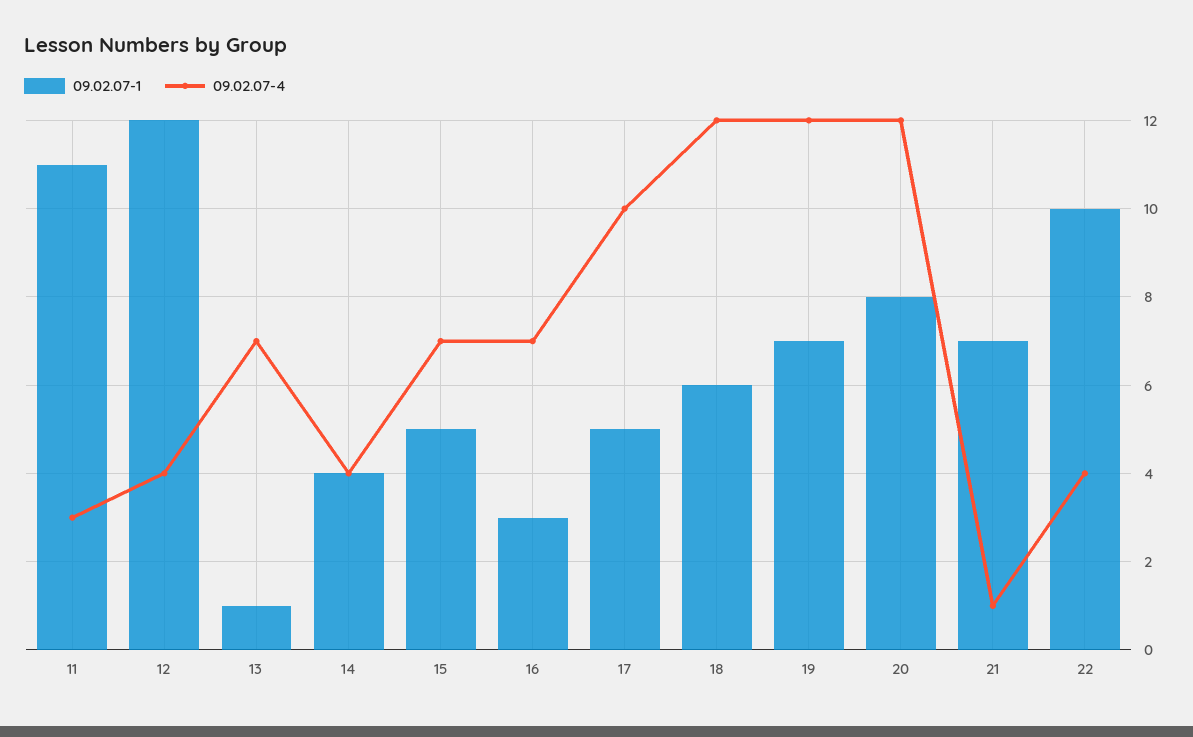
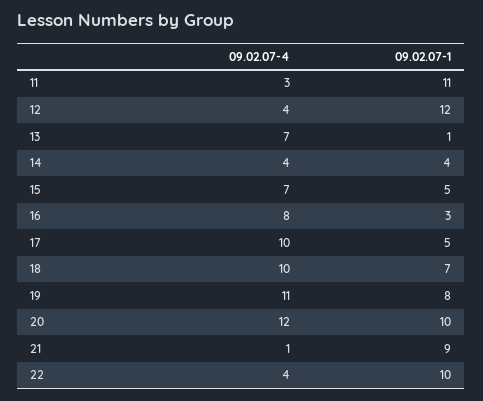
  {
    "09.02.07-1": {
      "11": 11,
      "12": 12,
      "13": 1,
      "14": 4,
      "15": 5,
      "16": 3,
      "17": 5,
-     "18": 6,
+     "18": 7,
-     "19": 7,
+     "19": 8,
-     "20": 8,
+     "20": 10,
-     "21": 7,
+     "21": 9,
      "22": 10
    },
    "09.02.07-4": {
      "11": 3,
      "12": 4,
      "13": 7,
      "14": 4,
      "15": 7,
-     "16": 7,
+     "16": 8,
      "17": 10,
-     "18": 12,
+     "18": 10,
-     "19": 12,
+     "19": 11,
      "20": 12,
      "21": 1,
      "22": 4
    }
  }

